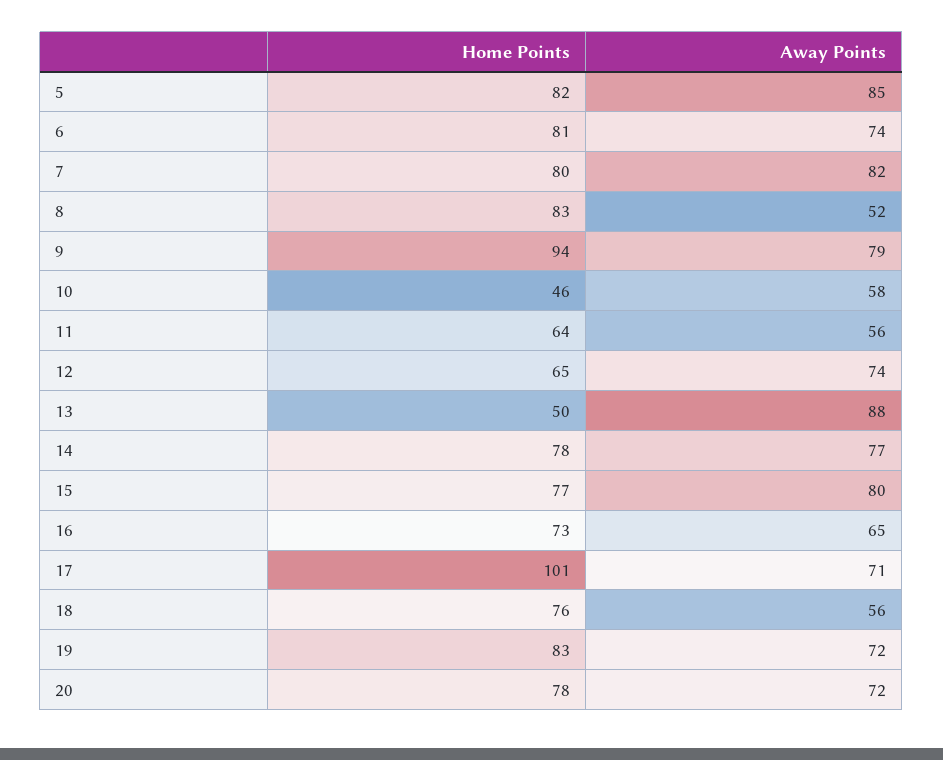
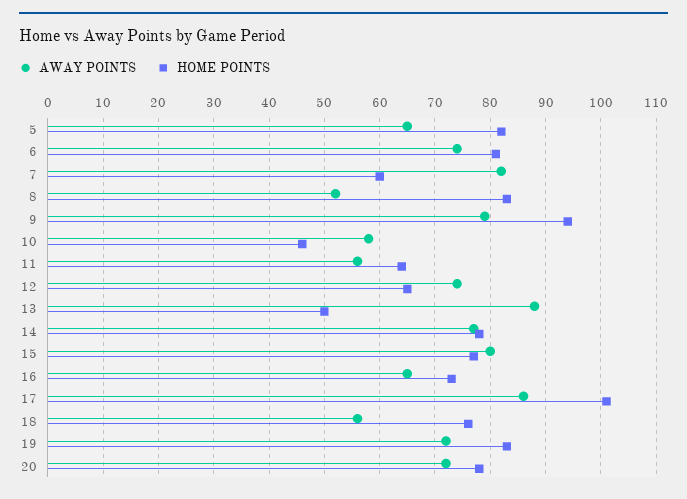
  {
    "Home Points": {
      "5": 82,
      "6": 81,
-     "7": 80,
+     "7": 60,
      "8": 83,
      "9": 94,
      "10": 46,
      "11": 64,
      "12": 65,
      "13": 50,
      "14": 78,
      "15": 77,
      "16": 73,
      "17": 101,
      "18": 76,
      "19": 83,
      "20": 78
    },
    "Away Points": {
-     "5": 85,
+     "5": 65,
      "6": 74,
      "7": 82,
      "8": 52,
      "9": 79,
      "10": 58,
      "11": 56,
      "12": 74,
      "13": 88,
      "14": 77,
      "15": 80,
      "16": 65,
-     "17": 71,
+     "17": 85,
      "18": 56,
      "19": 72,
      "20": 72
    }
  }

